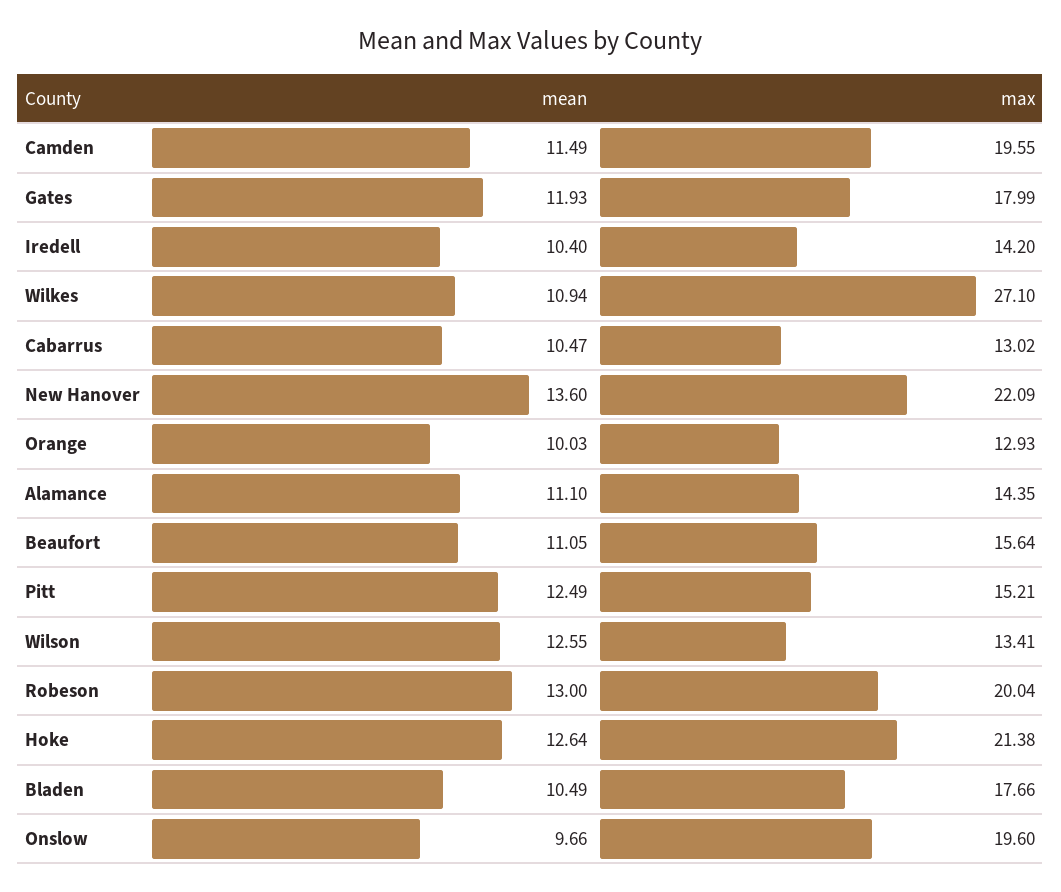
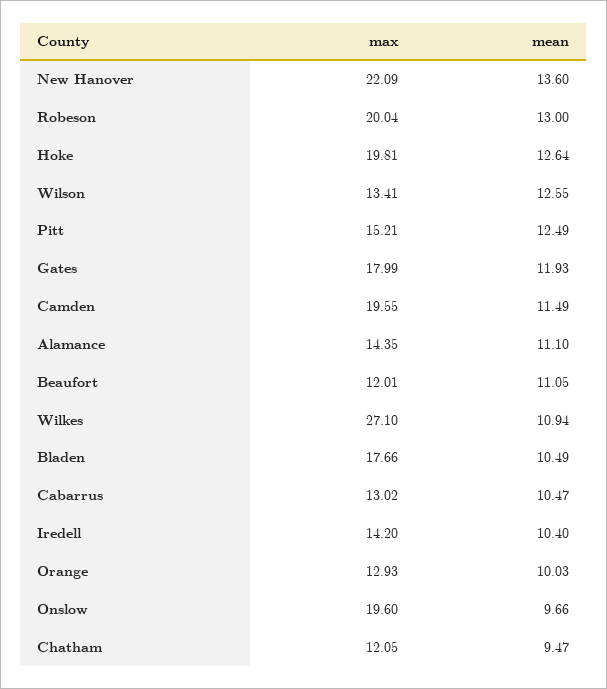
  {
    "mean": {
      "Camden": 11.49,
      "Gates": 11.93,
      "Iredell": 10.4,
      "Wilkes": 10.94,
      "Cabarrus": 10.47,
      "New Hanover": 13.6,
      "Orange": 10.03,
      "Alamance": 11.1,
      "Beaufort": 11.05,
      "Pitt": 12.49,
      "Wilson": 12.55,
      "Robeson": 13,
      "Hoke": 12.64,
      "Bladen": 10.49,
-     "Onslow": 9.66
+     "Onslow": 9.66,
+     "Chatham": 9.47
    },
    "max": {
      "Camden": 19.55,
      "Gates": 17.99,
      "Iredell": 14.2,
      "Wilkes": 27.1,
      "Cabarrus": 13.02,
      "New Hanover": 22.09,
      "Orange": 12.93,
      "Alamance": 14.35,
-     "Beaufort": 15.64,
+     "Beaufort": 12.01,
      "Pitt": 15.21,
      "Wilson": 13.41,
      "Robeson": 20.04,
-     "Hoke": 21.38,
+     "Hoke": 19.81,
      "Bladen": 17.66,
-     "Onslow": 19.6
+     "Onslow": 19.6,
+     "Chatham": 12.05
    }
  }

